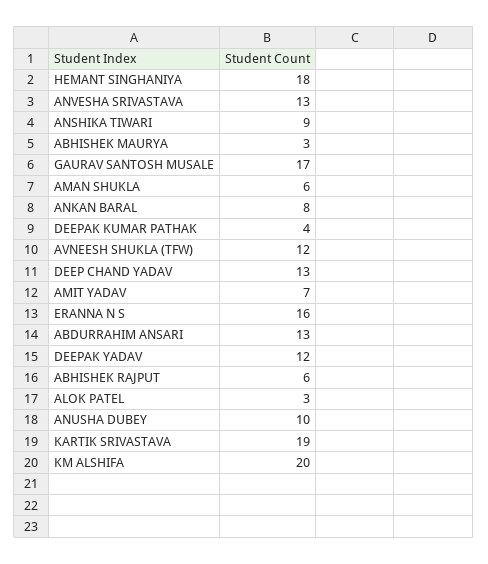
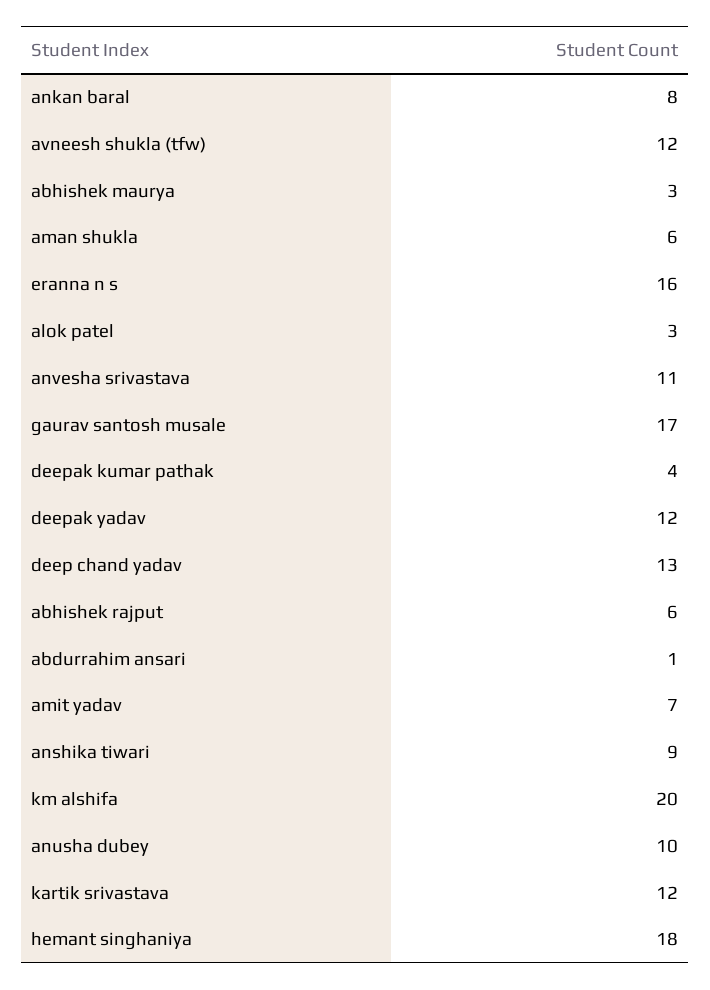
  {
    "HEMANT SINGHANIYA": 18,
-   "ANVESHA SRIVASTAVA": 13,
+   "ANVESHA SRIVASTAVA": 11,
    "ANSHIKA TIWARI": 9,
    "ABHISHEK MAURYA": 3,
    "GAURAV SANTOSH MUSALE": 17,
    "AMAN SHUKLA": 6,
    "ANKAN BARAL": 8,
    "DEEPAK KUMAR PATHAK": 4,
    "AVNEESH SHUKLA (TFW)": 12,
    "DEEP CHAND YADAV": 13,
    "AMIT YADAV": 7,
    "ERANNA N S": 16,
-   "ABDURRAHIM ANSARI": 13,
+   "ABDURRAHIM ANSARI": 1,
    "DEEPAK YADAV": 12,
    "ABHISHEK RAJPUT": 6,
    "ALOK PATEL": 3,
    "ANUSHA DUBEY": 10,
-   "KARTIK SRIVASTAVA": 19,
+   "KARTIK SRIVASTAVA": 12,
    "KM ALSHIFA": 20
  }

